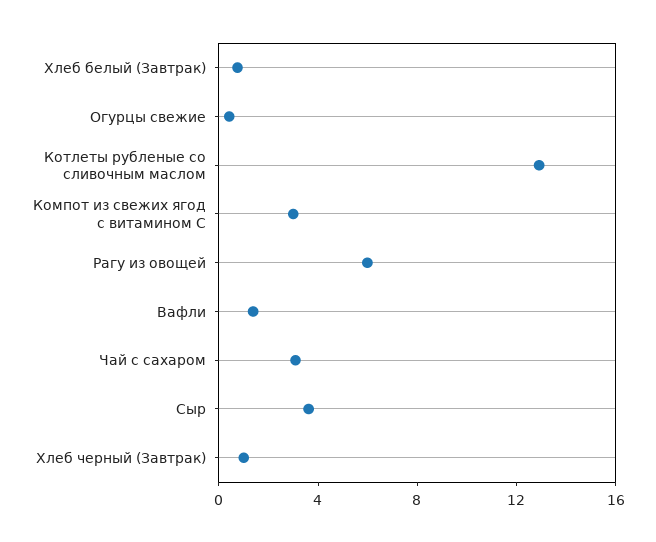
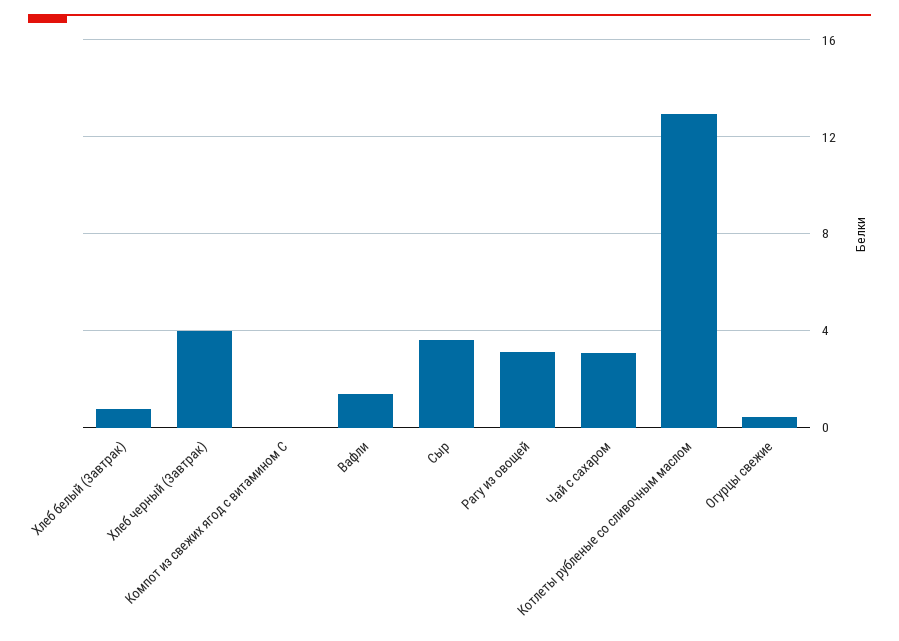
  {
    "Хлеб белый (Завтрак)": 1,
    "Огурцы свежие": 0.5,
    "Котлеты рубленые со сливочным маслом": 13,
-   "Компот из свежих ягод с витамином С": 3,
+   "Компот из свежих ягод с витамином С": 0,
-   "Рагу из овощей": 6,
+   "Рагу из овощей": 3,
    "Вафли": 1.5,
    "Чай с сахаром": 3,
    "Сыр": 3.5,
-   "Хлеб черный (Завтрак)": 1
+   "Хлеб черный (Завтрак)": 4
  }

